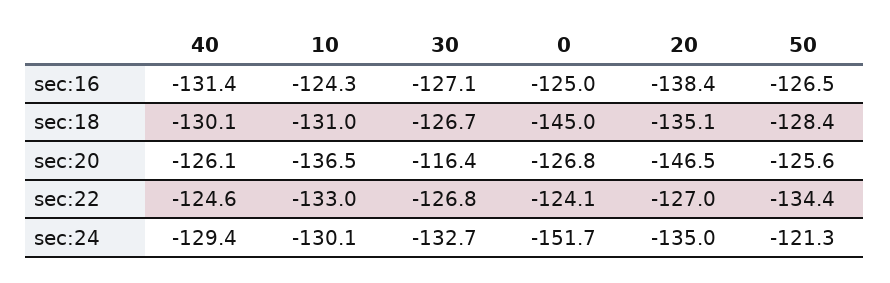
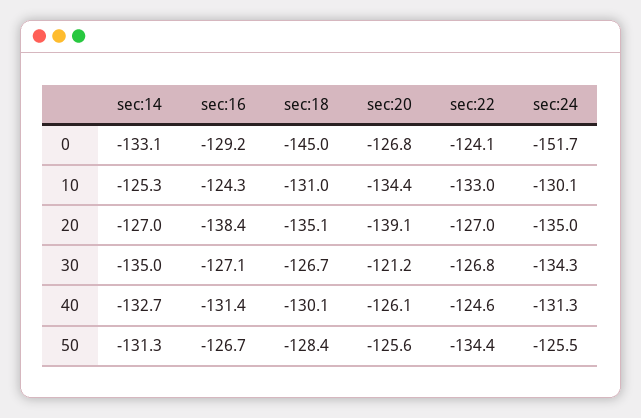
  {
    "40": {
      "sec:16": -131.4,
      "sec:18": -130.1,
      "sec:20": -126.1,
      "sec:22": -124.6,
-     "sec:24": -129.4
+     "sec:24": -131.3,
+     "sec:14": -132.7
    },
    "10": {
      "sec:16": -124.3,
      "sec:18": -131,
-     "sec:20": -136.5,
+     "sec:20": -134.4,
      "sec:22": -133,
-     "sec:24": -130.1
+     "sec:24": -130.1,
+     "sec:14": -125.3
    },
    "30": {
      "sec:16": -127.1,
      "sec:18": -126.7,
-     "sec:20": -116.4,
+     "sec:20": -121.2,
      "sec:22": -126.8,
-     "sec:24": -132.7
+     "sec:24": -134.3,
+     "sec:14": -135
    },
    "0": {
-     "sec:16": -125,
+     "sec:16": -129.2,
      "sec:18": -145,
      "sec:20": -126.8,
      "sec:22": -124.1,
-     "sec:24": -151.7
+     "sec:24": -151.7,
+     "sec:14": -133.1
    },
    "20": {
      "sec:16": -138.4,
      "sec:18": -135.1,
-     "sec:20": -146.5,
+     "sec:20": -139.1,
      "sec:22": -127,
-     "sec:24": -135
+     "sec:24": -135,
+     "sec:14": -127
    },
    "50": {
-     "sec:16": -126.5,
+     "sec:16": -126.7,
      "sec:18": -128.4,
      "sec:20": -125.6,
      "sec:22": -134.4,
-     "sec:24": -121.3
+     "sec:24": -125.5,
+     "sec:14": -131.3
    }
  }

